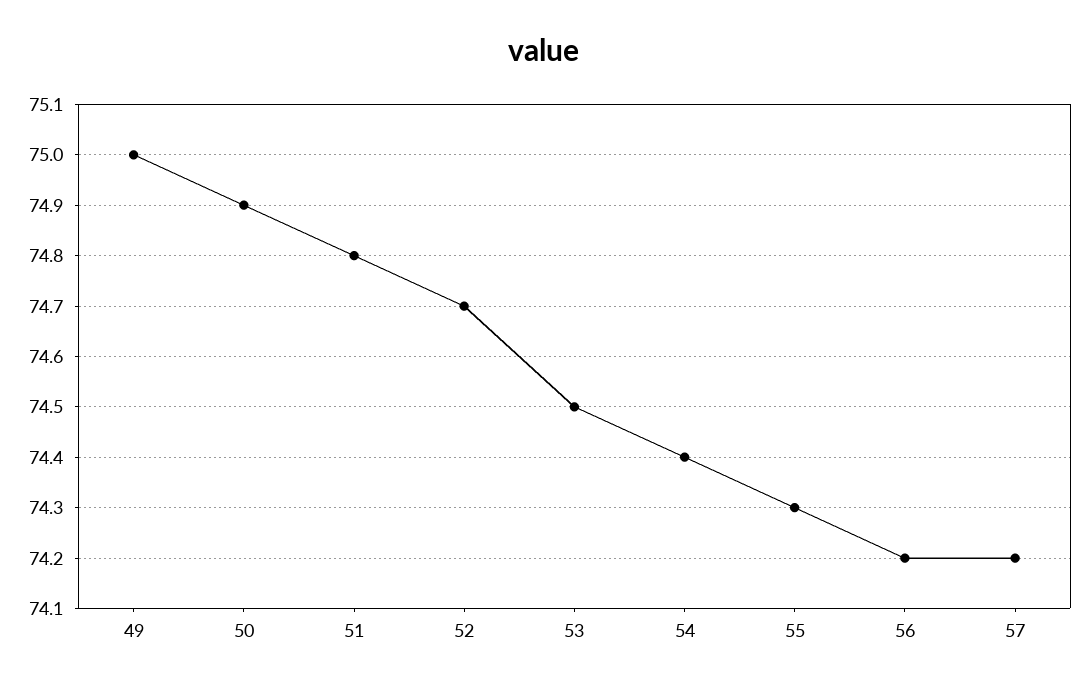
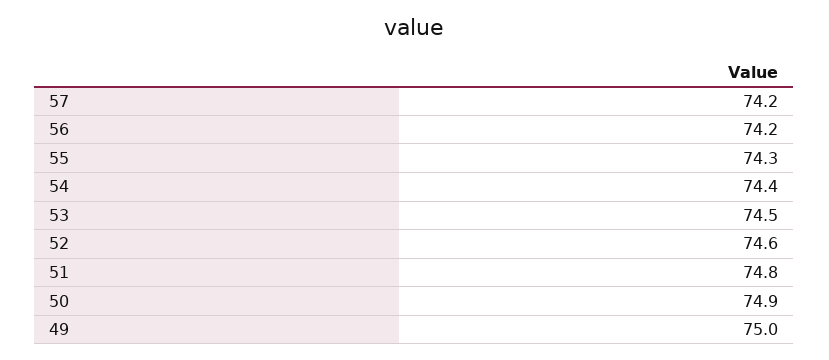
  {
    "49": 75,
    "50": 74.9,
    "51": 74.8,
-   "52": 74.7,
+   "52": 74.6,
    "53": 74.5,
    "54": 74.4,
    "55": 74.3,
    "56": 74.2,
    "57": 74.2
  }

